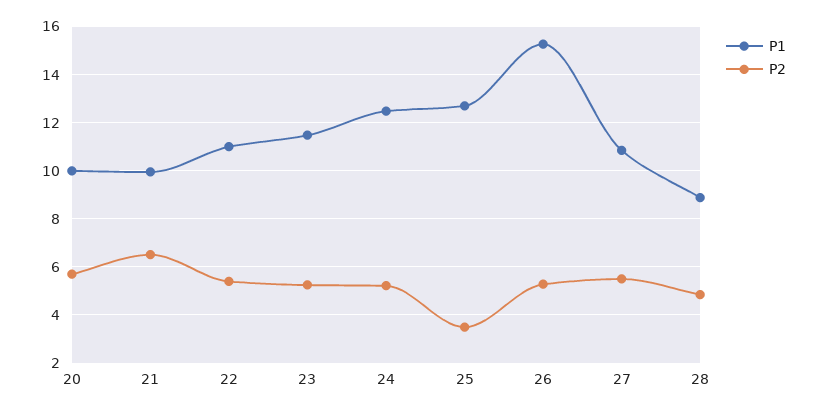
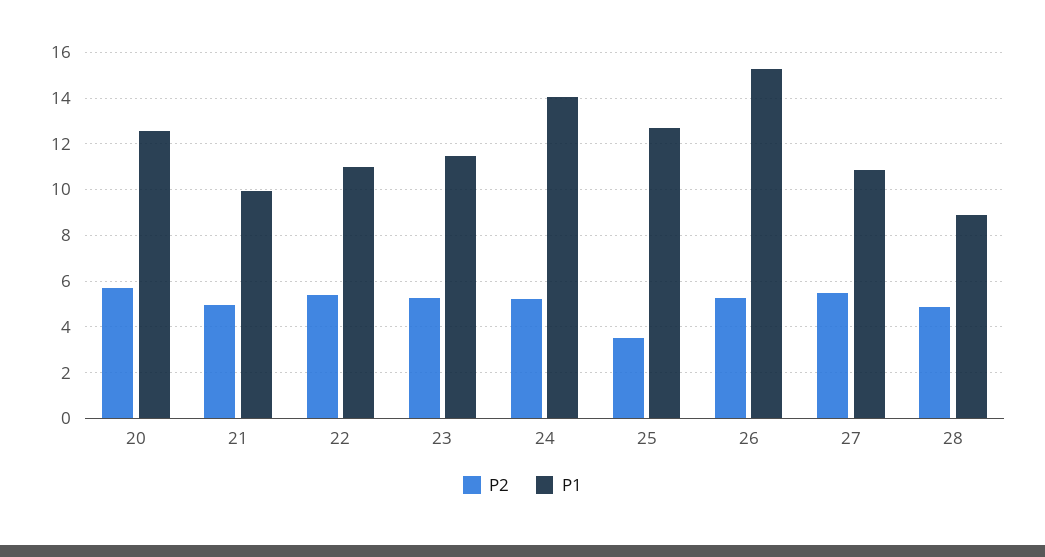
  {
    "P1": {
-     "20": 10,
+     "20": 12.5,
      "21": 10,
      "22": 11,
      "23": 11.5,
-     "24": 12.5,
+     "24": 14,
      "25": 12.75,
      "26": 15.25,
      "27": 10.75,
      "28": 9
    },
    "P2": {
      "20": 5.75,
-     "21": 6.5,
+     "21": 5,
      "22": 5.5,
      "23": 5.25,
      "24": 5.25,
      "25": 3.5,
      "26": 5.25,
      "27": 5.5,
      "28": 4.75
    }
  }

